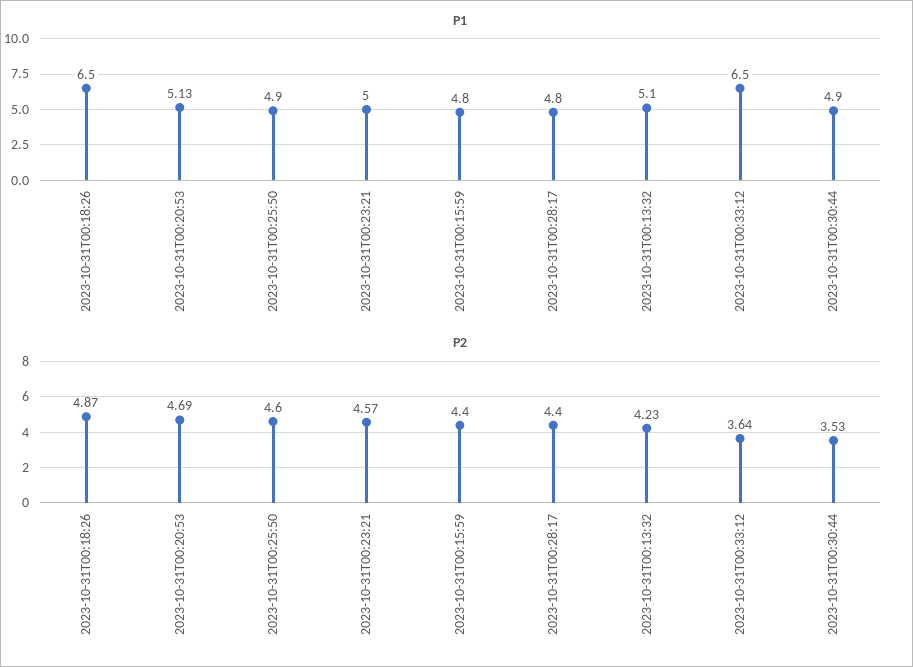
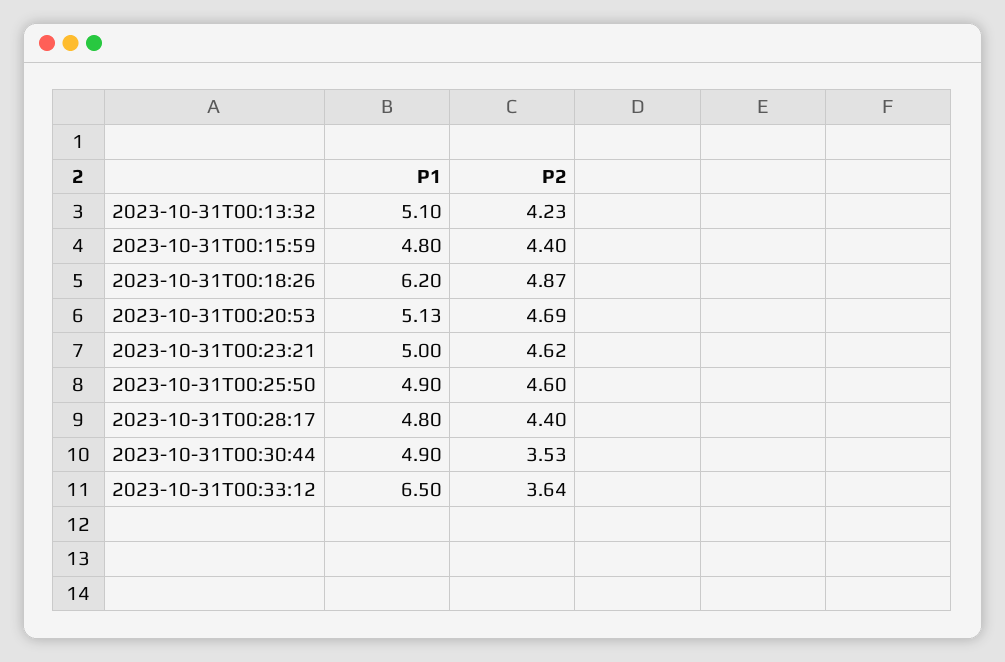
  {
    "P1": {
-     "2023-10-31T00:18:26": 6.5,
+     "2023-10-31T00:18:26": 6.2,
      "2023-10-31T00:20:53": 5.13,
      "2023-10-31T00:25:50": 4.9,
      "2023-10-31T00:23:21": 5,
      "2023-10-31T00:15:59": 4.8,
      "2023-10-31T00:28:17": 4.8,
      "2023-10-31T00:13:32": 5.1,
      "2023-10-31T00:33:12": 6.5,
      "2023-10-31T00:30:44": 4.9
    },
    "P2": {
      "2023-10-31T00:18:26": 4.87,
      "2023-10-31T00:20:53": 4.69,
      "2023-10-31T00:25:50": 4.6,
-     "2023-10-31T00:23:21": 4.57,
+     "2023-10-31T00:23:21": 4.62,
      "2023-10-31T00:15:59": 4.4,
      "2023-10-31T00:28:17": 4.4,
      "2023-10-31T00:13:32": 4.23,
      "2023-10-31T00:33:12": 3.64,
      "2023-10-31T00:30:44": 3.53
    }
  }

